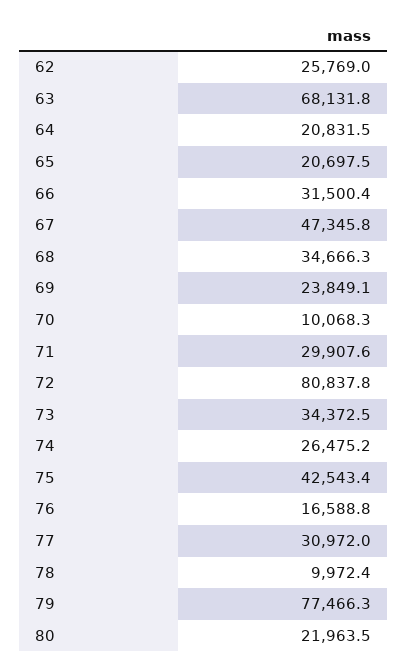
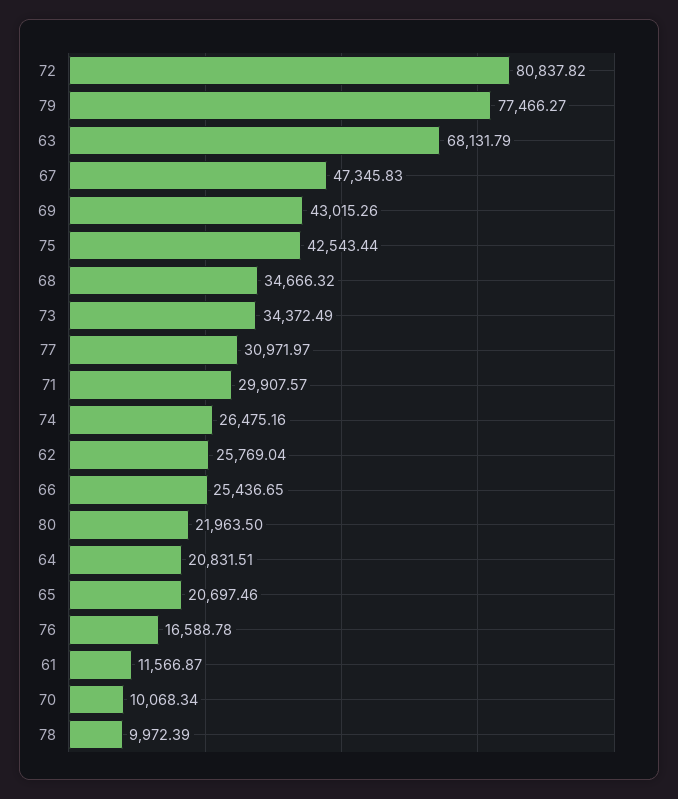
  {
    "62": 25769.04,
    "63": 68131.79,
    "64": 20831.51,
    "65": 20697.46,
-   "66": 31500.4,
+   "66": 25436.65,
    "67": 47345.83,
    "68": 34666.32,
-   "69": 23849.1,
+   "69": 43015.26,
    "70": 10068.34,
    "71": 29907.57,
    "72": 80837.82,
    "73": 34372.49,
    "74": 26475.16,
    "75": 42543.44,
    "76": 16588.78,
    "77": 30971.97,
    "78": 9972.39,
    "79": 77466.27,
-   "80": 21963.5
+   "80": 21963.5,
+   "61": 11566.87
  }

